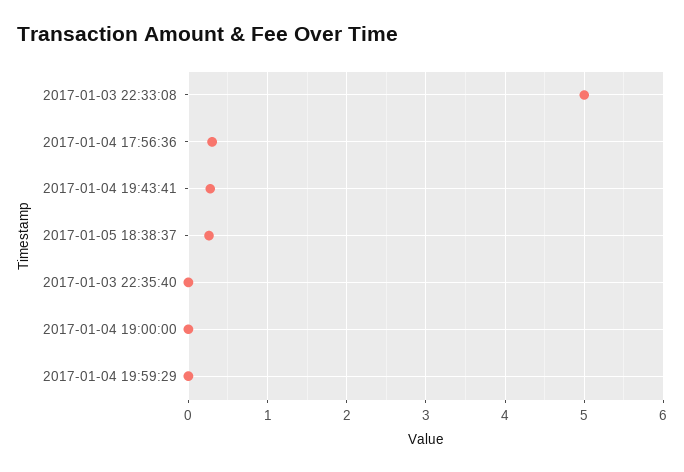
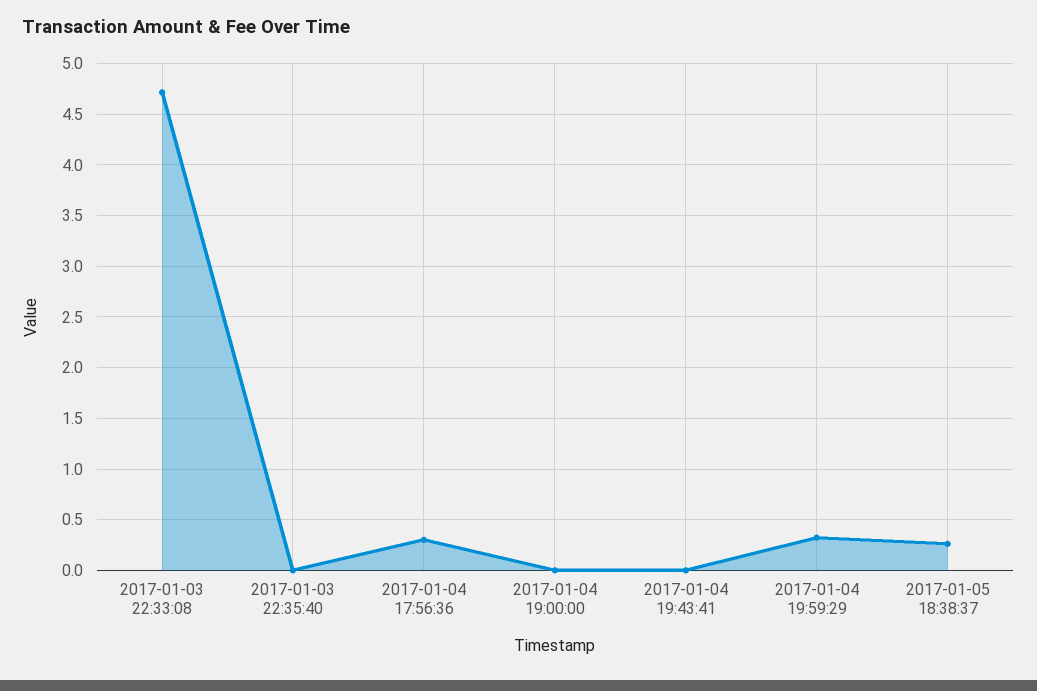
  {
-   "2017-01-03 22:33:08": 5,
+   "2017-01-03 22:33:08": 4.7,
    "2017-01-04 17:56:36": 0.3,
-   "2017-01-04 19:43:41": 0.3,
+   "2017-01-04 19:43:41": 0,
    "2017-01-05 18:38:37": 0.3,
    "2017-01-03 22:35:40": 0,
    "2017-01-04 19:00:00": 0,
-   "2017-01-04 19:59:29": 0
+   "2017-01-04 19:59:29": 0.3
  }

